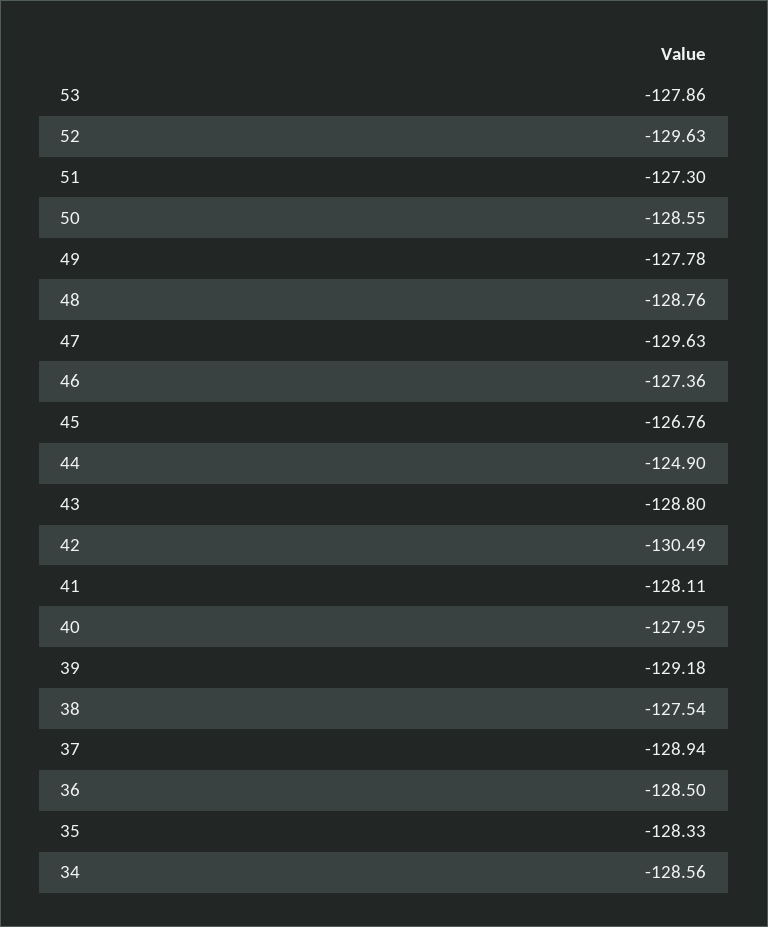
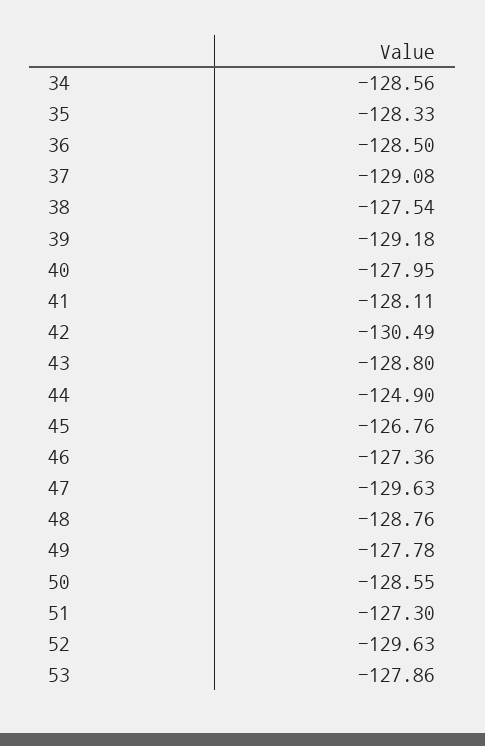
  {
    "53": -127.86,
    "52": -129.63,
    "51": -127.3,
    "50": -128.55,
    "49": -127.78,
    "48": -128.76,
    "47": -129.63,
    "46": -127.36,
    "45": -126.76,
    "44": -124.9,
    "43": -128.8,
    "42": -130.49,
    "41": -128.11,
    "40": -127.95,
    "39": -129.18,
    "38": -127.54,
-   "37": -128.94,
+   "37": -129.08,
    "36": -128.5,
    "35": -128.33,
    "34": -128.56
  }

